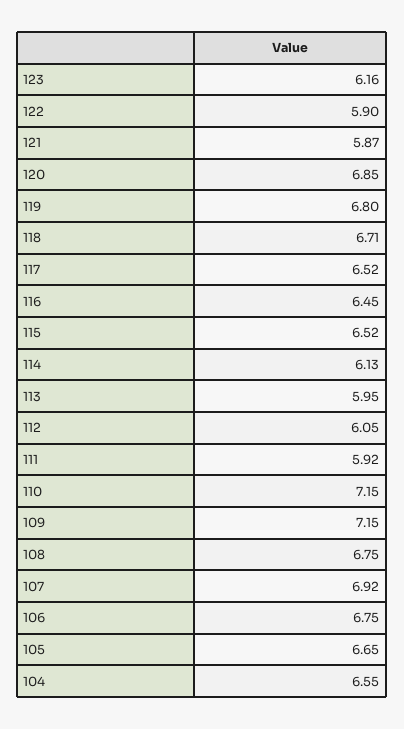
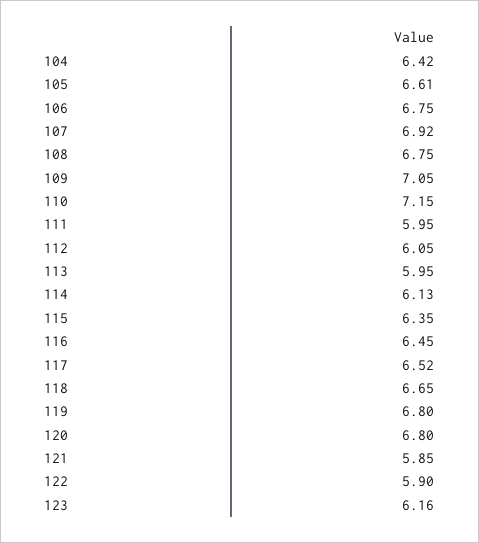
  {
    "123": 6.16,
    "122": 5.9,
-   "121": 5.87,
+   "121": 5.85,
-   "120": 6.85,
+   "120": 6.8,
    "119": 6.8,
-   "118": 6.71,
+   "118": 6.65,
    "117": 6.52,
    "116": 6.45,
-   "115": 6.52,
+   "115": 6.35,
    "114": 6.13,
    "113": 5.95,
    "112": 6.05,
-   "111": 5.92,
+   "111": 5.95,
    "110": 7.15,
-   "109": 7.15,
+   "109": 7.05,
    "108": 6.75,
    "107": 6.92,
    "106": 6.75,
-   "105": 6.65,
+   "105": 6.61,
-   "104": 6.55
+   "104": 6.42
  }

